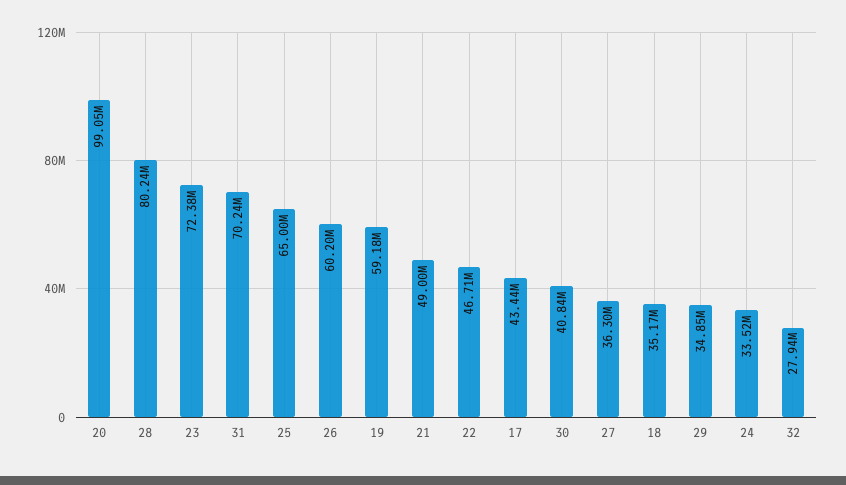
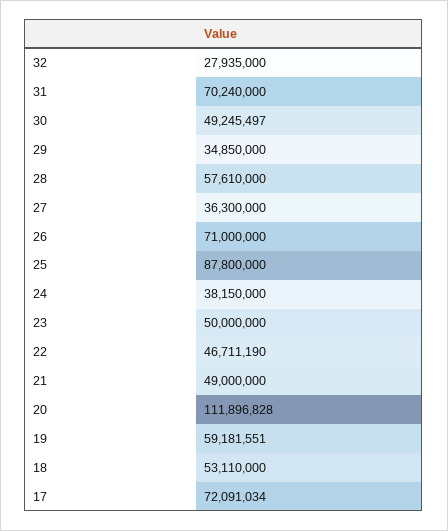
  {
-   "20": 99050000,
+   "20": 111896828,
-   "28": 80240000,
+   "28": 57610000,
-   "23": 72380000,
+   "23": 50000000,
    "31": 70240000,
-   "25": 65000000,
+   "25": 87800000,
-   "26": 60200000,
+   "26": 71000000,
    "19": 59181551,
    "21": 49000000,
    "22": 46711190,
-   "17": 43440000,
+   "17": 72091034,
-   "30": 40840000,
+   "30": 49245497,
    "27": 36300000,
-   "18": 35170000,
+   "18": 53110000,
    "29": 34850000,
-   "24": 33520000,
+   "24": 38150000,
    "32": 27935000
  }

